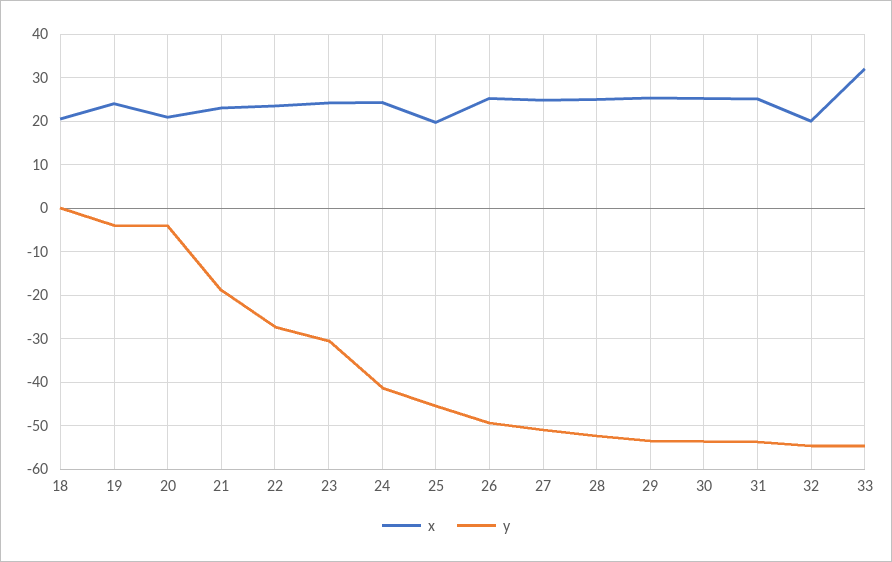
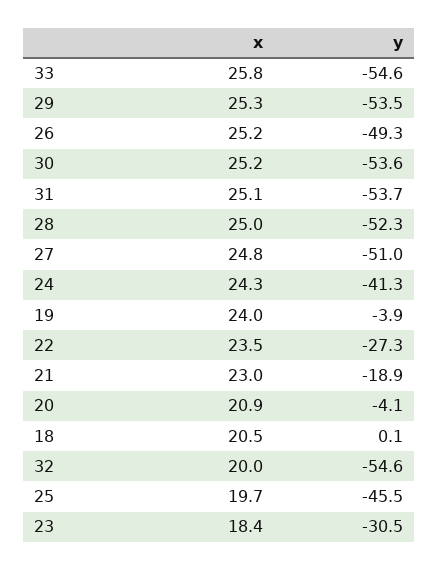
  {
    "x": {
      "18": 20.5,
      "19": 24,
      "20": 20.9,
      "21": 23,
      "22": 23.5,
-     "23": 24,
+     "23": 18.4,
      "24": 24.3,
      "25": 19.7,
      "26": 25.2,
      "27": 24.8,
      "28": 25,
      "29": 25.3,
      "30": 25.2,
      "31": 25.1,
      "32": 20,
-     "33": 32
+     "33": 25.8
    },
    "y": {
      "18": 0.1,
      "19": -3.9,
      "20": -4.1,
      "21": -18.9,
      "22": -27.3,
      "23": -30.5,
      "24": -41.3,
      "25": -45.5,
      "26": -49.3,
      "27": -51,
      "28": -52.3,
      "29": -53.5,
      "30": -53.6,
      "31": -53.7,
      "32": -54.6,
      "33": -54.6
    }
  }

